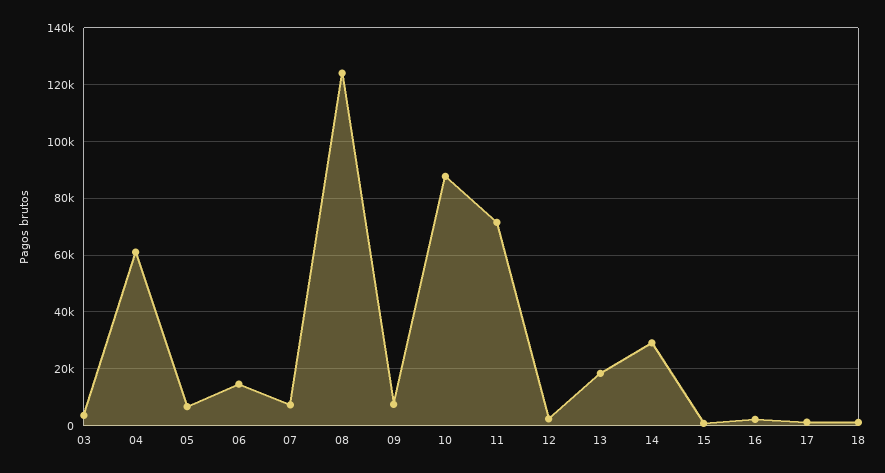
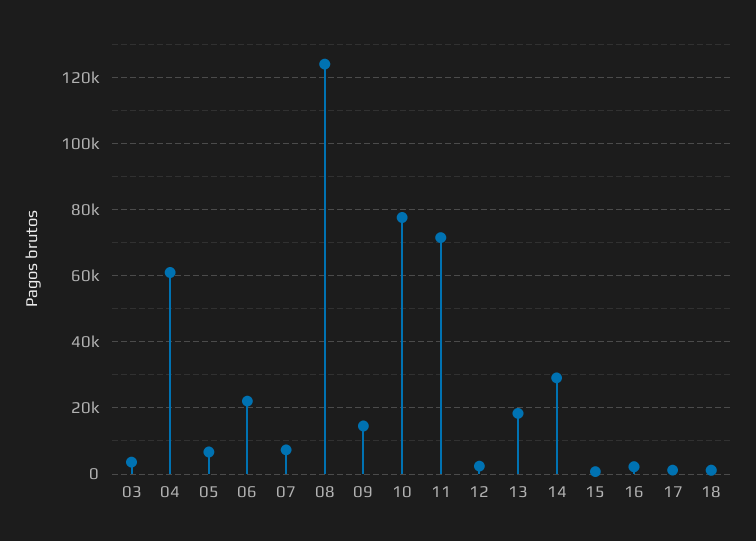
  {
    "03": 4000,
    "04": 60000,
    "05": 6000,
-   "06": 15000,
+   "06": 22000,
    "07": 8000,
    "08": 124000,
-   "09": 7500,
+   "09": 14000,
-   "10": 87500,
+   "10": 78000,
    "11": 72000,
    "12": 2000,
    "13": 18000,
    "14": 30000,
    "15": 0,
    "16": 2000,
    "17": 2000,
    "18": 2000
  }

